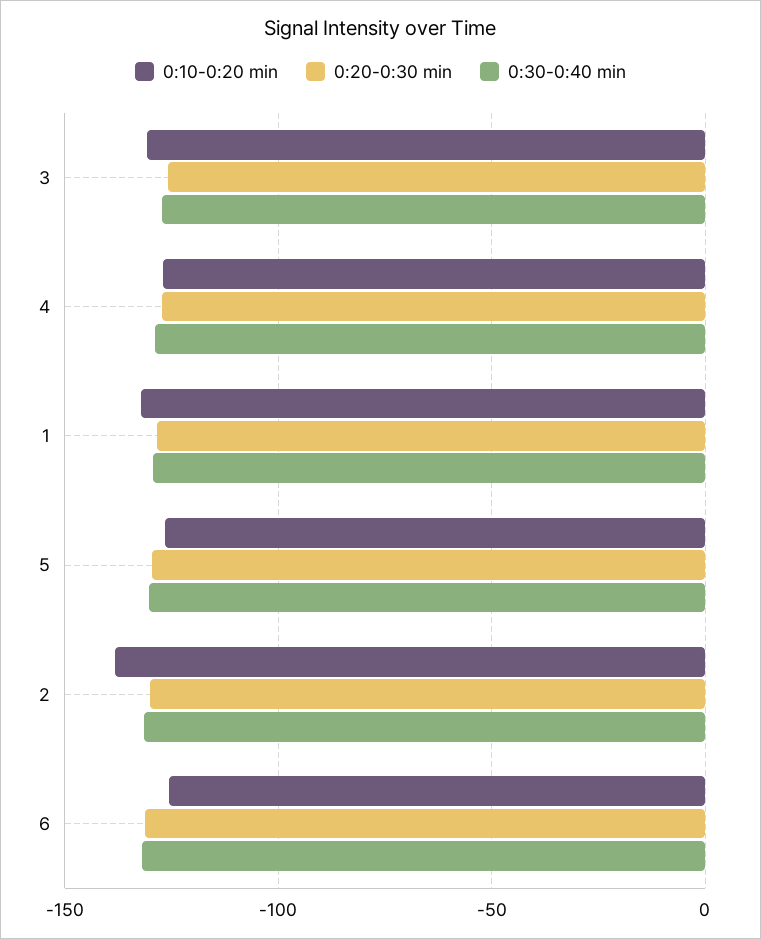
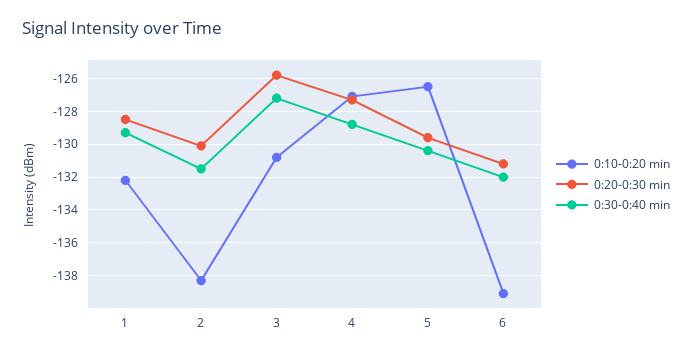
  {
    "0:10-0:20 min": {
      "3": -131,
      "4": -127,
      "1": -132,
      "5": -126.5,
      "2": -138.5,
-     "6": -125
+     "6": -139
    },
    "0:20-0:30 min": {
      "3": -126,
      "4": -127.5,
      "1": -128.5,
      "5": -129.5,
      "2": -130,
      "6": -131
    },
    "0:30-0:40 min": {
      "3": -127,
      "4": -129,
      "1": -129.5,
      "5": -130.5,
      "2": -131.5,
      "6": -132
    }
  }

